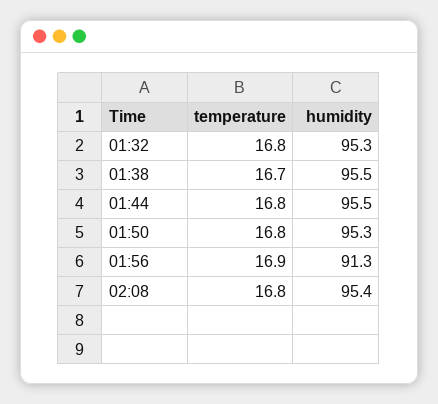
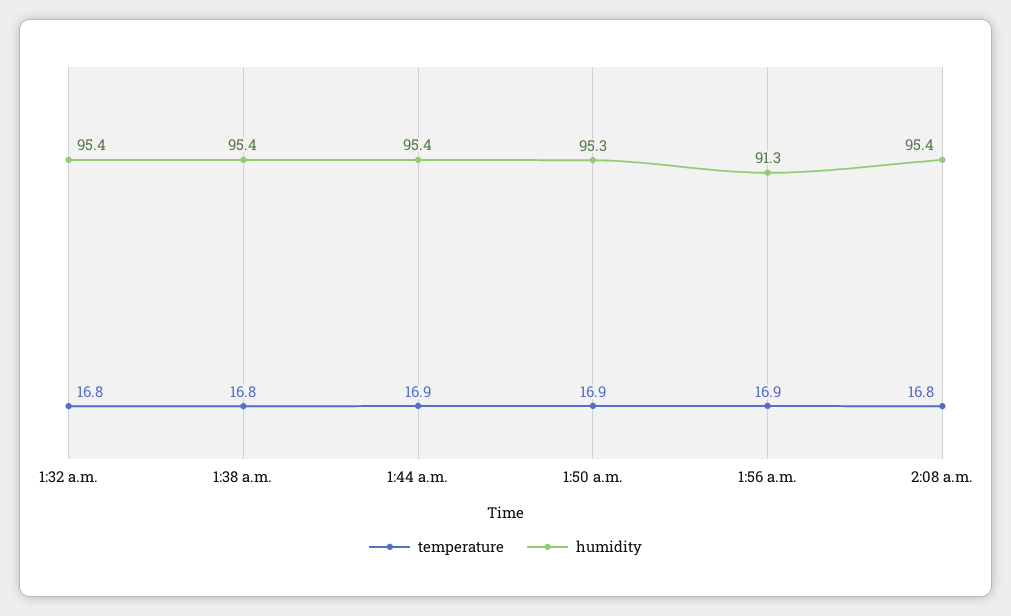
  {
    "temperature": {
      "01:32": 16.8,
-     "01:38": 16.7,
+     "01:38": 16.8,
-     "01:44": 16.8,
+     "01:44": 16.9,
-     "01:50": 16.8,
+     "01:50": 16.9,
      "01:56": 16.9,
      "02:08": 16.8
    },
    "humidity": {
-     "01:32": 95.3,
+     "01:32": 95.4,
-     "01:38": 95.5,
+     "01:38": 95.4,
-     "01:44": 95.5,
+     "01:44": 95.4,
      "01:50": 95.3,
      "01:56": 91.3,
      "02:08": 95.4
    }
  }

